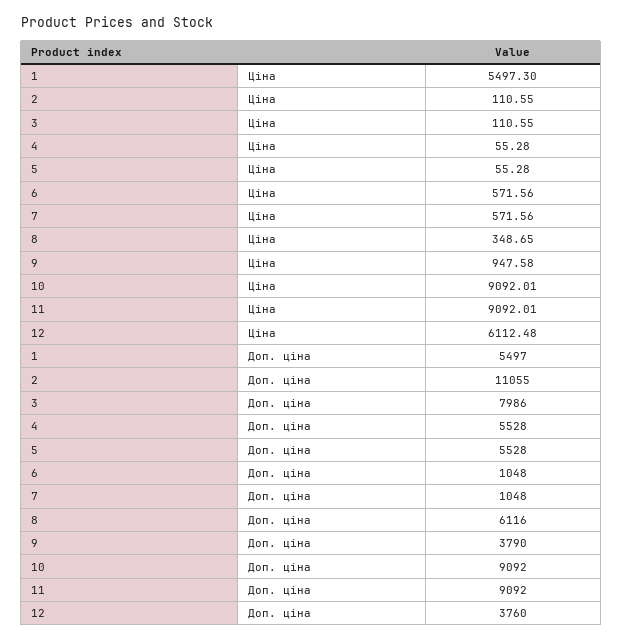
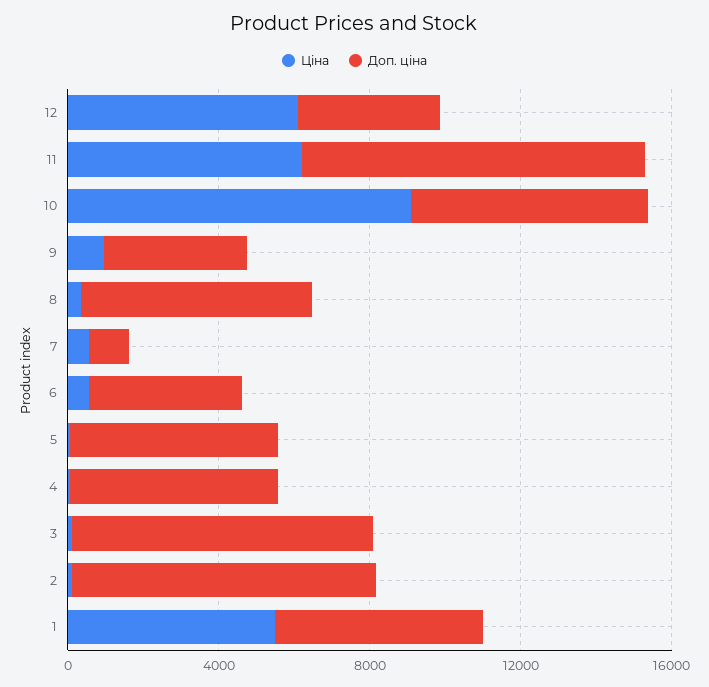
  {
    "Ціна": {
      "1": 5497.3,
      "2": 110.55,
      "3": 110.55,
      "4": 55.28,
      "5": 55.28,
      "6": 571.56,
      "7": 571.56,
      "8": 348.65,
      "9": 947.58,
      "10": 9092.01,
-     "11": 9092.01,
+     "11": 6000,
      "12": 6112.48
    },
    "Доп. ціна": {
      "1": 5497,
-     "2": 11055,
+     "2": 8000,
      "3": 7986,
      "4": 5528,
      "5": 5528,
-     "6": 1048,
+     "6": 4000,
      "7": 1048,
      "8": 6116,
      "9": 3790,
-     "10": 9092,
+     "10": 6000,
      "11": 9092,
      "12": 3760
    }
  }

